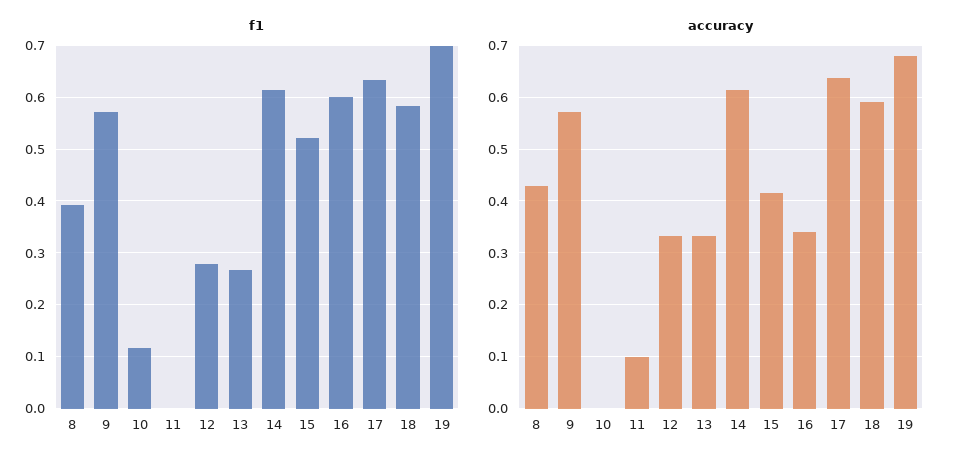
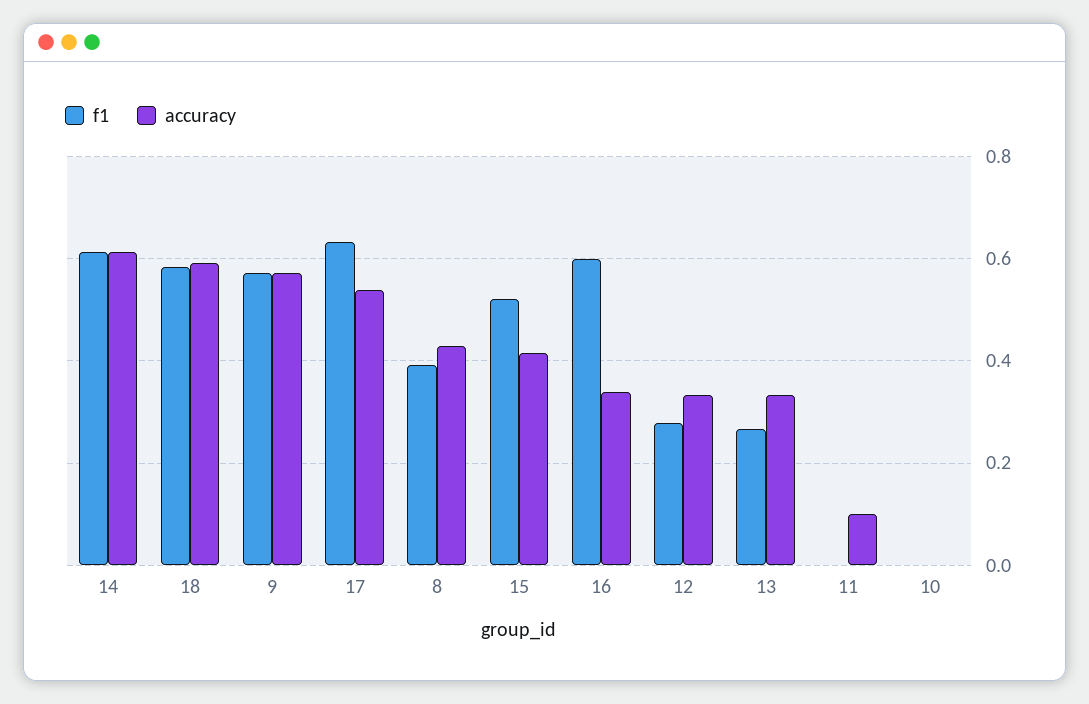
  {
    "f1": {
      "8": 0.4,
      "9": 0.58,
-     "10": 0.12,
+     "10": 0,
      "11": 0,
      "12": 0.28,
      "13": 0.26,
      "14": 0.62,
      "15": 0.52,
      "16": 0.6,
      "17": 0.64,
-     "18": 0.58,
+     "18": 0.58
-     "19": 0.7
    },
    "accuracy": {
      "8": 0.42,
      "9": 0.58,
      "10": 0,
      "11": 0.1,
      "12": 0.34,
      "13": 0.34,
      "14": 0.62,
      "15": 0.42,
      "16": 0.34,
-     "17": 0.64,
+     "17": 0.54,
-     "18": 0.6,
+     "18": 0.6
-     "19": 0.68
    }
  }

